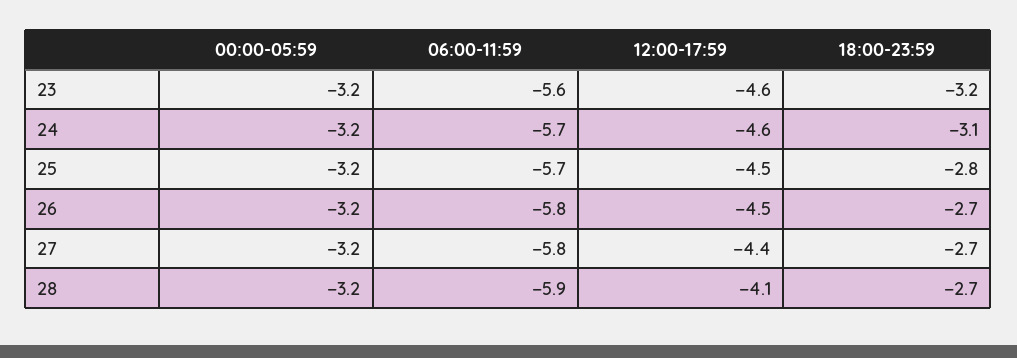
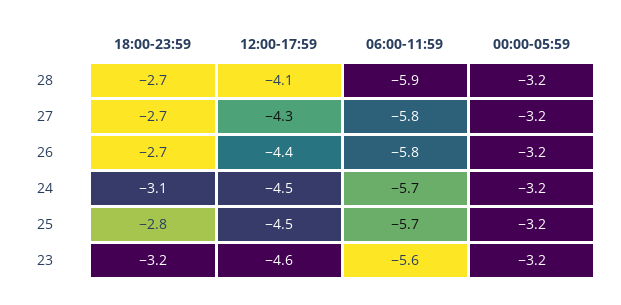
  {
    "00:00-05:59": {
      "23": -3.2,
      "24": -3.2,
      "25": -3.2,
      "26": -3.2,
      "27": -3.2,
      "28": -3.2
    },
    "06:00-11:59": {
      "23": -5.6,
      "24": -5.7,
      "25": -5.7,
      "26": -5.8,
      "27": -5.8,
      "28": -5.9
    },
    "12:00-17:59": {
      "23": -4.6,
-     "24": -4.6,
+     "24": -4.5,
      "25": -4.5,
-     "26": -4.5,
+     "26": -4.4,
-     "27": -4.4,
+     "27": -4.3,
      "28": -4.1
    },
    "18:00-23:59": {
      "23": -3.2,
      "24": -3.1,
      "25": -2.8,
      "26": -2.7,
      "27": -2.7,
      "28": -2.7
    }
  }

